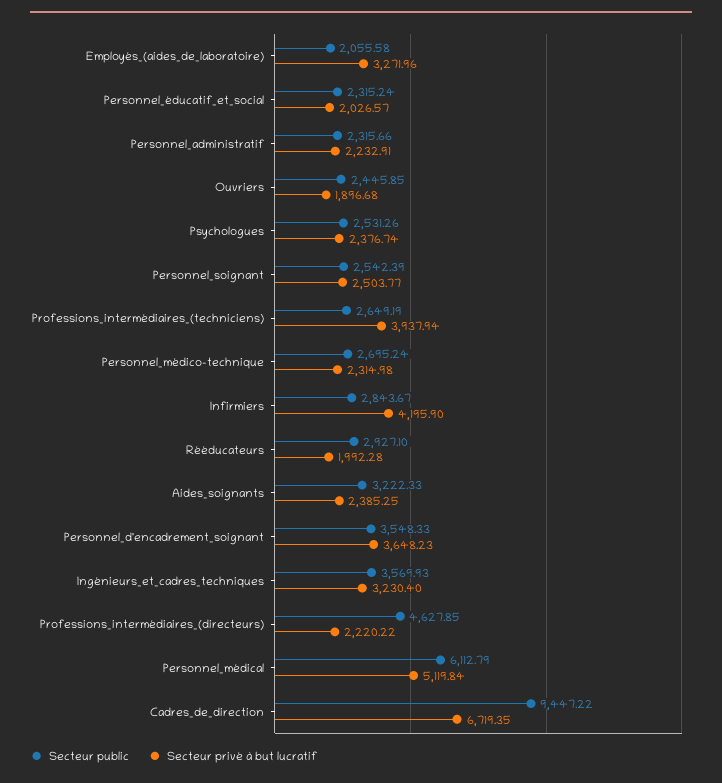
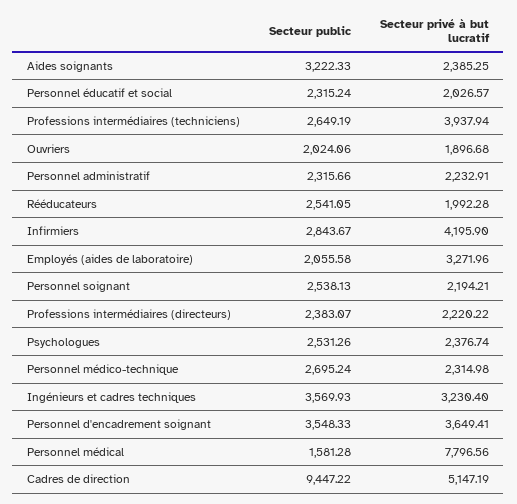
  {
    "Secteur public": {
      "Employés_(aides_de_laboratoire)": 2055.58,
      "Personnel_éducatif_et_social": 2315.24,
      "Personnel_administratif": 2315.66,
-     "Ouvriers": 2445.85,
+     "Ouvriers": 2024.06,
      "Psychologues": 2531.26,
-     "Personnel_soignant": 2542.39,
+     "Personnel_soignant": 2538.13,
      "Professions_intermédiaires_(techniciens)": 2649.19,
      "Personnel_médico-technique": 2695.24,
      "Infirmiers": 2843.67,
-     "Rééducateurs": 2927.1,
+     "Rééducateurs": 2541.05,
      "Aides_soignants": 3222.33,
      "Personnel_d'encadrement_soignant": 3548.33,
      "Ingénieurs_et_cadres_techniques": 3569.93,
-     "Professions_intermédiaires_(directeurs)": 4627.85,
+     "Professions_intermédiaires_(directeurs)": 2383.07,
-     "Personnel_médical": 6112.79,
+     "Personnel_médical": 1581.28,
      "Cadres_de_direction": 9447.22
    },
    "Secteur privé à but lucratif": {
      "Employés_(aides_de_laboratoire)": 3271.96,
      "Personnel_éducatif_et_social": 2026.57,
      "Personnel_administratif": 2232.91,
      "Ouvriers": 1896.68,
      "Psychologues": 2376.74,
-     "Personnel_soignant": 2503.77,
+     "Personnel_soignant": 2194.21,
      "Professions_intermédiaires_(techniciens)": 3937.94,
      "Personnel_médico-technique": 2314.98,
      "Infirmiers": 4195.9,
      "Rééducateurs": 1992.28,
      "Aides_soignants": 2385.25,
-     "Personnel_d'encadrement_soignant": 3648.23,
+     "Personnel_d'encadrement_soignant": 3649.41,
      "Ingénieurs_et_cadres_techniques": 3230.4,
      "Professions_intermédiaires_(directeurs)": 2220.22,
-     "Personnel_médical": 5119.84,
+     "Personnel_médical": 7796.56,
-     "Cadres_de_direction": 6719.35
+     "Cadres_de_direction": 5147.19
    }
  }

